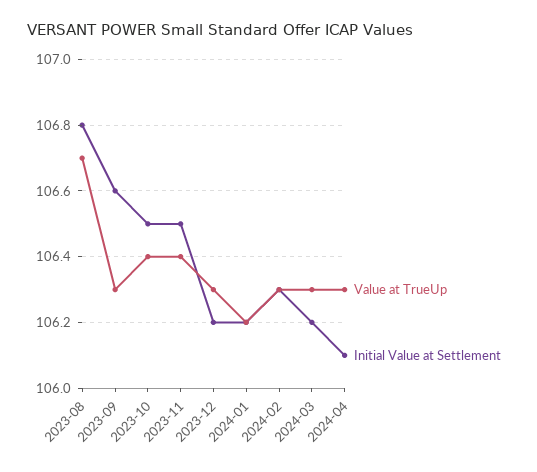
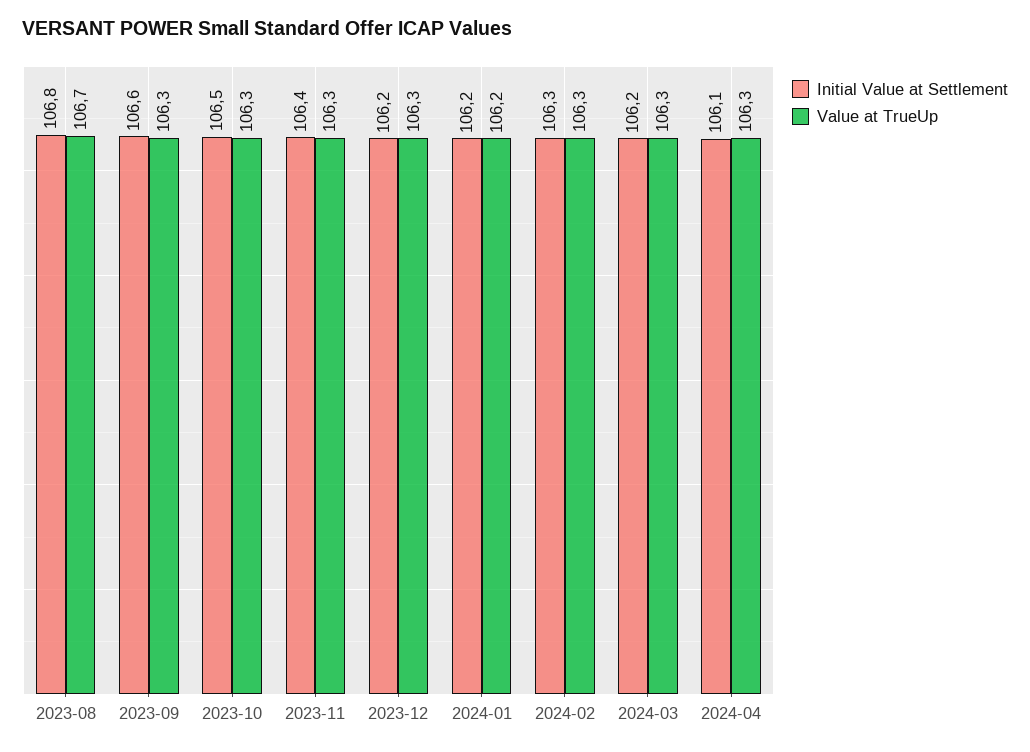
  {
    "Value at TrueUp": {
      "2023-08": 106.7,
      "2023-09": 106.3,
-     "2023-10": 106.4,
+     "2023-10": 106.3,
-     "2023-11": 106.4,
+     "2023-11": 106.3,
      "2023-12": 106.3,
      "2024-01": 106.2,
      "2024-02": 106.3,
      "2024-03": 106.3,
      "2024-04": 106.3
    },
    "Initial Value at Settlement": {
      "2023-08": 106.8,
      "2023-09": 106.6,
      "2023-10": 106.5,
-     "2023-11": 106.5,
+     "2023-11": 106.4,
      "2023-12": 106.2,
      "2024-01": 106.2,
      "2024-02": 106.3,
      "2024-03": 106.2,
      "2024-04": 106.1
    }
  }

